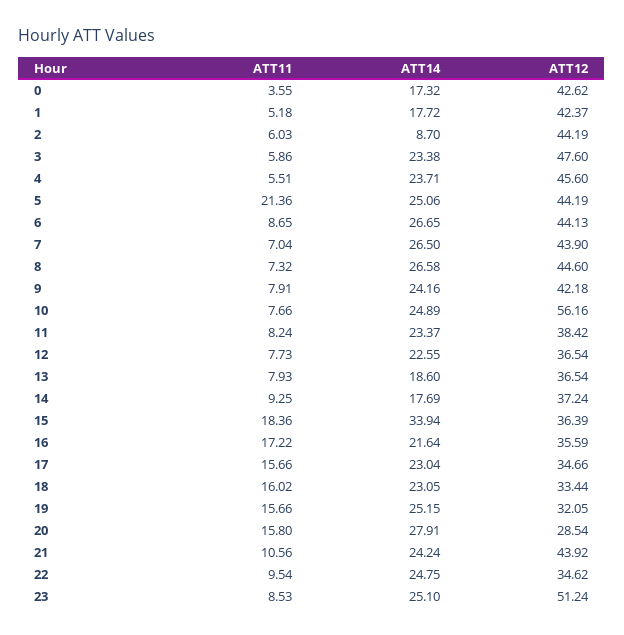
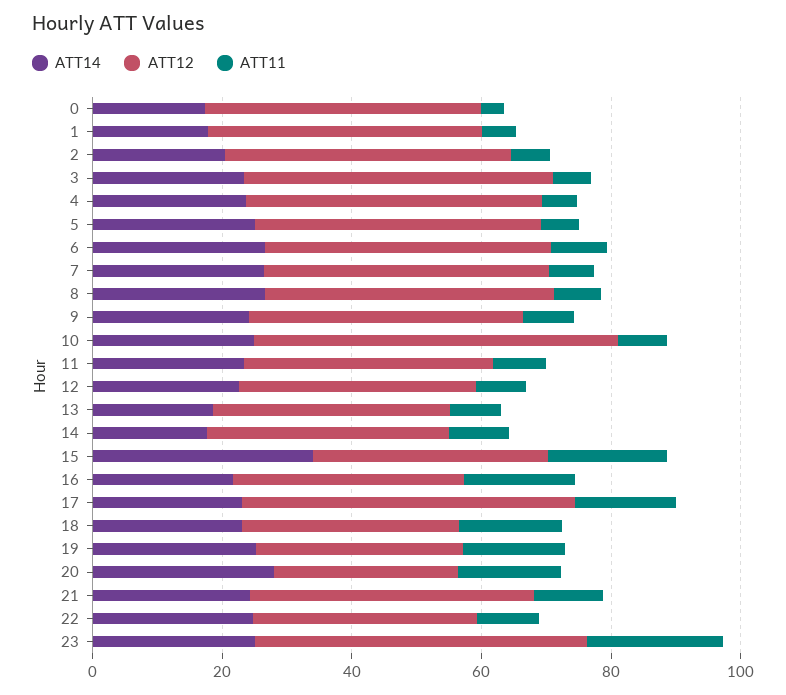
  {
    "ATT11": {
      "0": 3.55,
      "1": 5.18,
      "2": 6.03,
      "3": 5.86,
      "4": 5.51,
-     "5": 21.36,
+     "5": 5,
      "6": 8.65,
      "7": 7.04,
      "8": 7.32,
      "9": 7.91,
      "10": 7.66,
      "11": 8.24,
      "12": 7.73,
      "13": 7.93,
      "14": 9.25,
      "15": 18.36,
      "16": 17.22,
      "17": 15.66,
      "18": 16.02,
      "19": 15.66,
      "20": 15.8,
      "21": 10.56,
      "22": 9.54,
-     "23": 8.53
+     "23": 20
    },
    "ATT14": {
      "0": 17.32,
      "1": 17.72,
-     "2": 8.7,
+     "2": 20,
      "3": 23.38,
      "4": 23.71,
      "5": 25.06,
      "6": 26.65,
      "7": 26.5,
      "8": 26.58,
      "9": 24.16,
      "10": 24.89,
      "11": 23.37,
      "12": 22.55,
      "13": 18.6,
      "14": 17.69,
      "15": 33.94,
      "16": 21.64,
      "17": 23.04,
      "18": 23.05,
      "19": 25.15,
      "20": 27.91,
      "21": 24.24,
      "22": 24.75,
      "23": 25.1
    },
    "ATT12": {
      "0": 42.62,
      "1": 42.37,
      "2": 44.19,
      "3": 47.6,
      "4": 45.6,
      "5": 44.19,
      "6": 44.13,
      "7": 43.9,
      "8": 44.6,
      "9": 42.18,
      "10": 56.16,
      "11": 38.42,
      "12": 36.54,
      "13": 36.54,
      "14": 37.24,
      "15": 36.39,
      "16": 35.59,
-     "17": 34.66,
+     "17": 50,
      "18": 33.44,
      "19": 32.05,
      "20": 28.54,
      "21": 43.92,
      "22": 34.62,
      "23": 51.24
    }
  }

